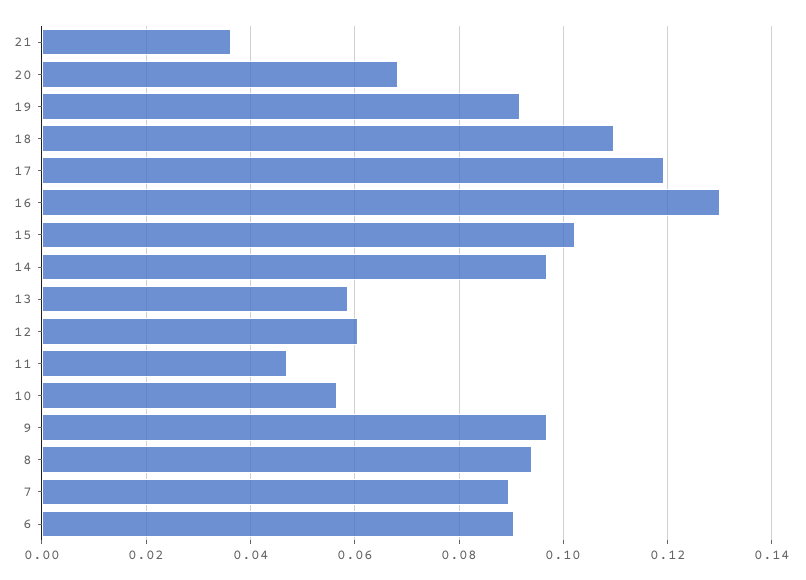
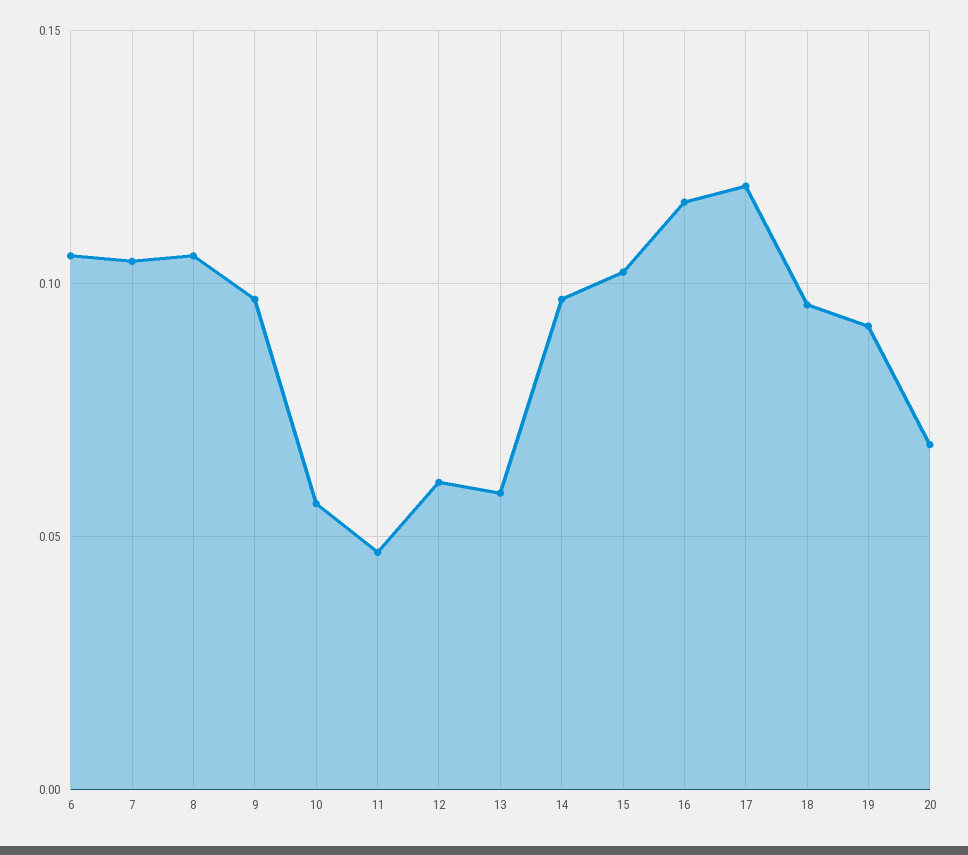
  {
-   "21": 0.036,
    "20": 0.068,
    "19": 0.092,
-   "18": 0.11,
+   "18": 0.095,
    "17": 0.12,
-   "16": 0.13,
+   "16": 0.115,
    "15": 0.102,
    "14": 0.096,
    "13": 0.058,
    "12": 0.06,
    "11": 0.046,
    "10": 0.056,
    "9": 0.096,
-   "8": 0.094,
+   "8": 0.105,
-   "7": 0.09,
+   "7": 0.105,
-   "6": 0.09
+   "6": 0.105
  }

